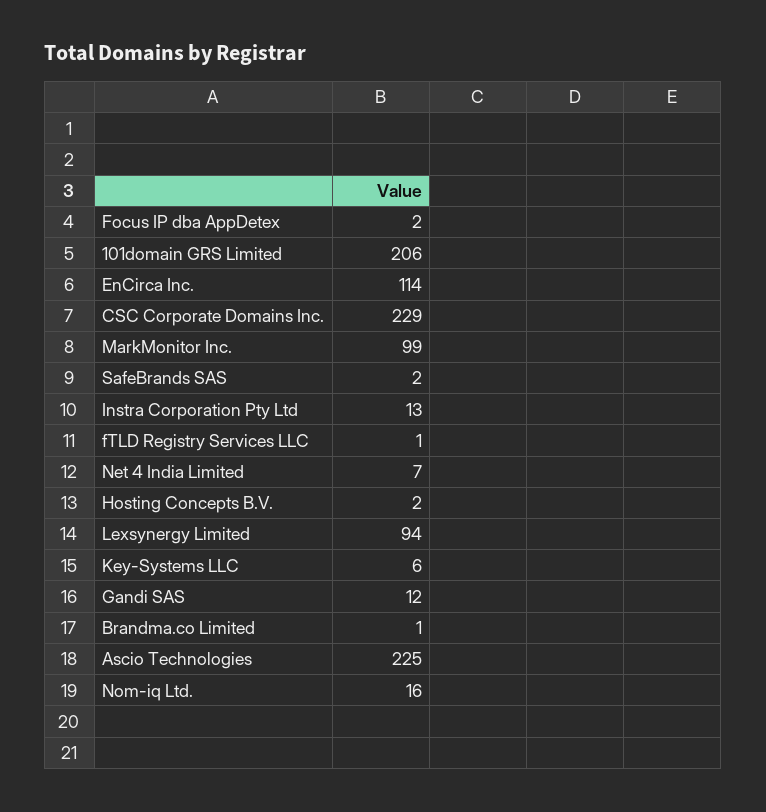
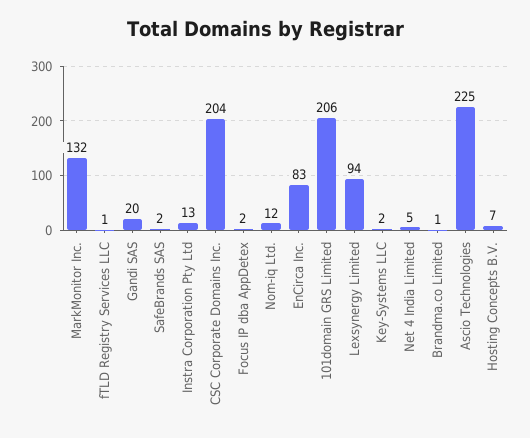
  {
    "Focus IP dba AppDetex": 2,
    "101domain GRS Limited": 206,
-   "EnCirca Inc.": 114,
+   "EnCirca Inc.": 83,
-   "CSC Corporate Domains Inc.": 229,
+   "CSC Corporate Domains Inc.": 204,
-   "MarkMonitor Inc.": 99,
+   "MarkMonitor Inc.": 132,
    "SafeBrands SAS": 2,
    "Instra Corporation Pty Ltd": 13,
    "fTLD Registry Services LLC": 1,
-   "Net 4 India Limited": 7,
+   "Net 4 India Limited": 5,
-   "Hosting Concepts B.V.": 2,
+   "Hosting Concepts B.V.": 7,
    "Lexsynergy Limited": 94,
-   "Key-Systems LLC": 6,
+   "Key-Systems LLC": 2,
-   "Gandi SAS": 12,
+   "Gandi SAS": 20,
    "Brandma.co Limited": 1,
    "Ascio Technologies": 225,
-   "Nom-iq Ltd.": 16
+   "Nom-iq Ltd.": 12
  }

